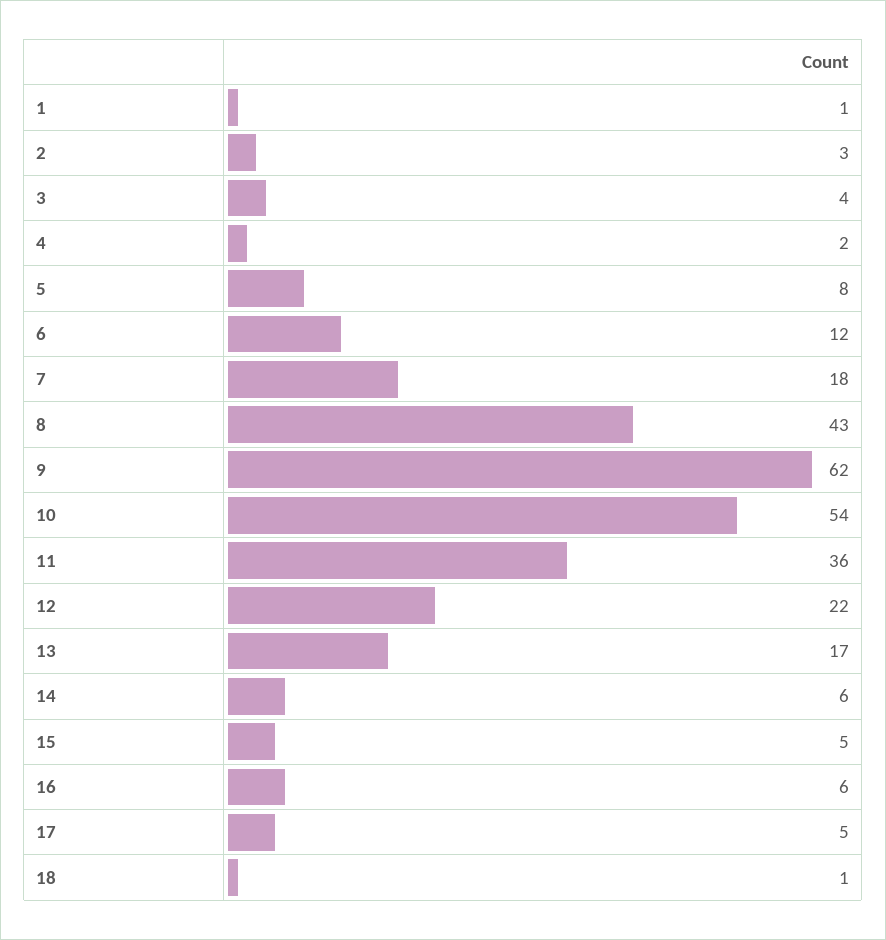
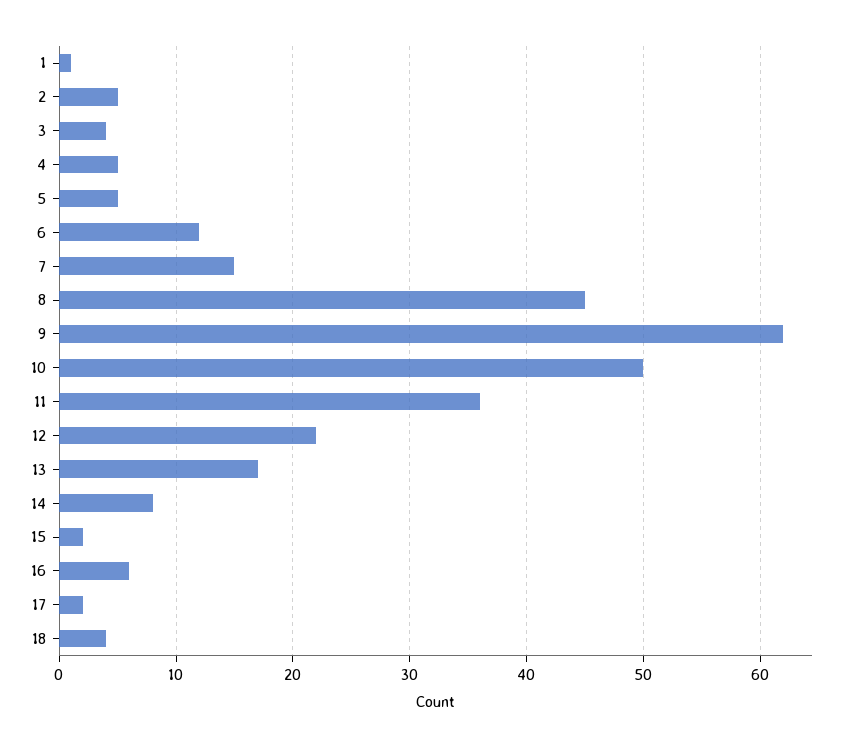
  {
    "1": 1,
-   "2": 3,
+   "2": 5,
    "3": 4,
-   "4": 2,
+   "4": 5,
-   "5": 8,
+   "5": 5,
    "6": 12,
-   "7": 18,
+   "7": 15,
-   "8": 43,
+   "8": 45,
    "9": 62,
-   "10": 54,
+   "10": 50,
    "11": 36,
    "12": 22,
    "13": 17,
-   "14": 6,
+   "14": 8,
-   "15": 5,
+   "15": 2,
    "16": 6,
-   "17": 5,
+   "17": 2,
-   "18": 1
+   "18": 4
  }

